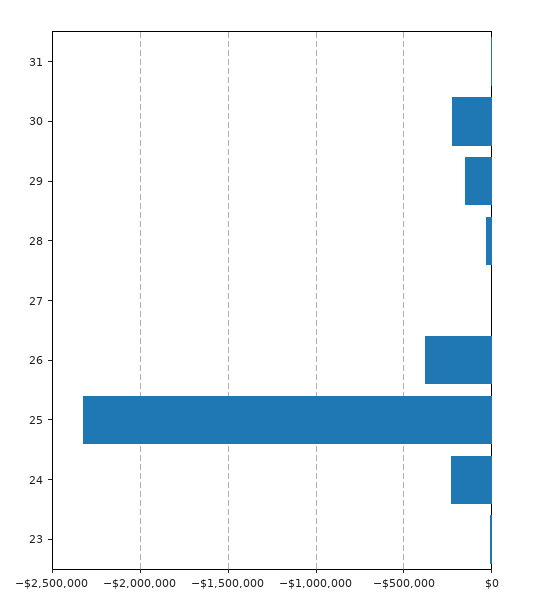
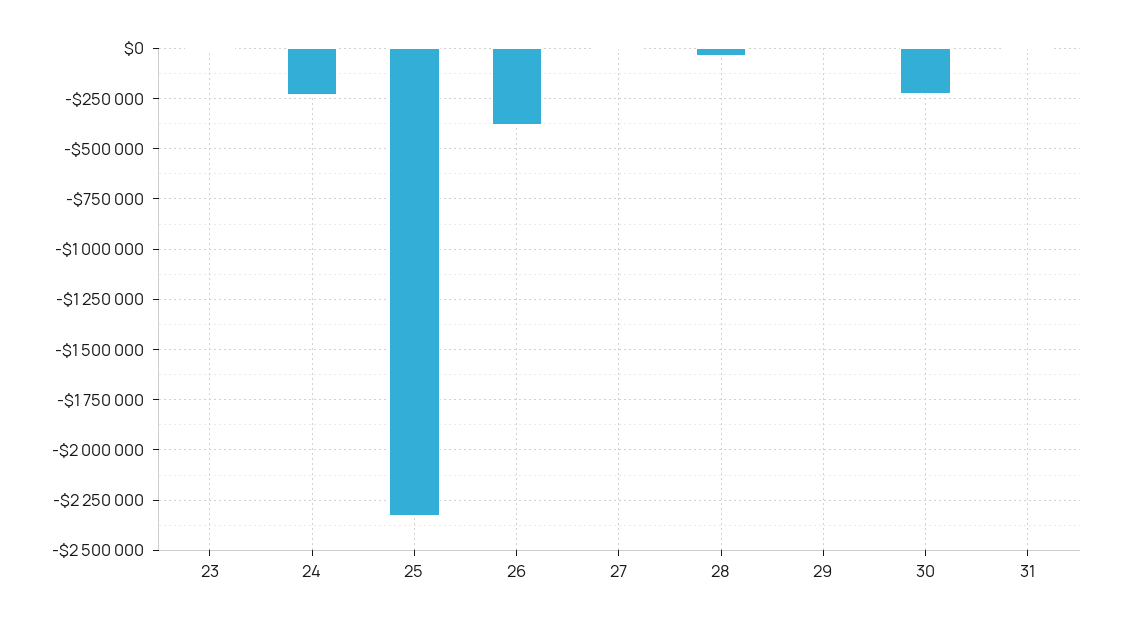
  {
    "31": 0,
    "30": -250000,
-   "29": -150000,
+   "29": 0,
    "28": -50000,
    "27": 0,
    "26": -400000,
    "25": -2350000,
    "24": -250000,
    "23": 0
  }

